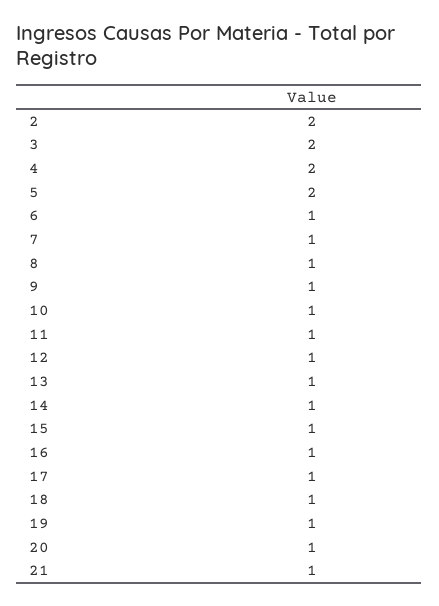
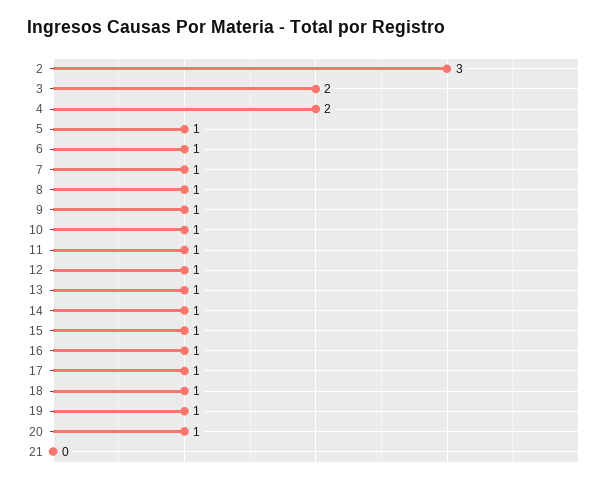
  {
-   "2": 2,
+   "2": 3,
    "3": 2,
    "4": 2,
-   "5": 2,
+   "5": 1,
    "6": 1,
    "7": 1,
    "8": 1,
    "9": 1,
    "10": 1,
    "11": 1,
    "12": 1,
    "13": 1,
    "14": 1,
    "15": 1,
    "16": 1,
    "17": 1,
    "18": 1,
    "19": 1,
    "20": 1,
-   "21": 1
+   "21": 0
  }

